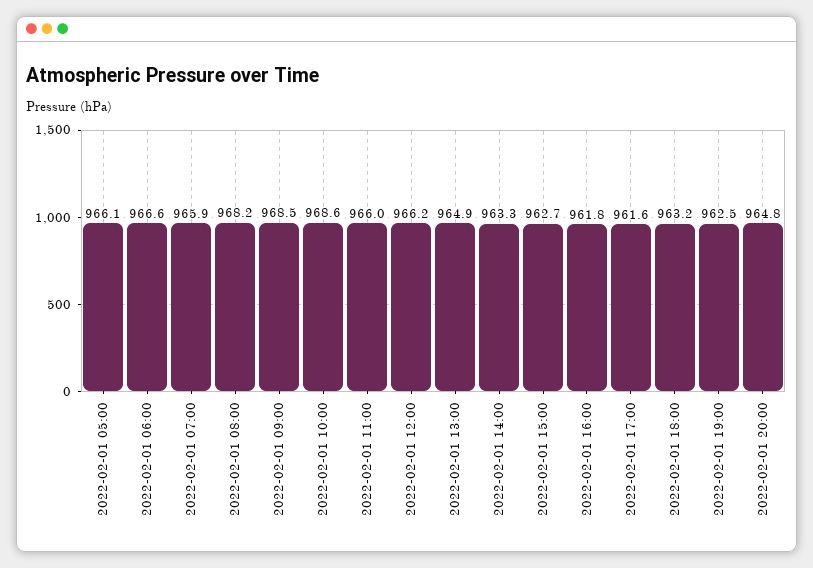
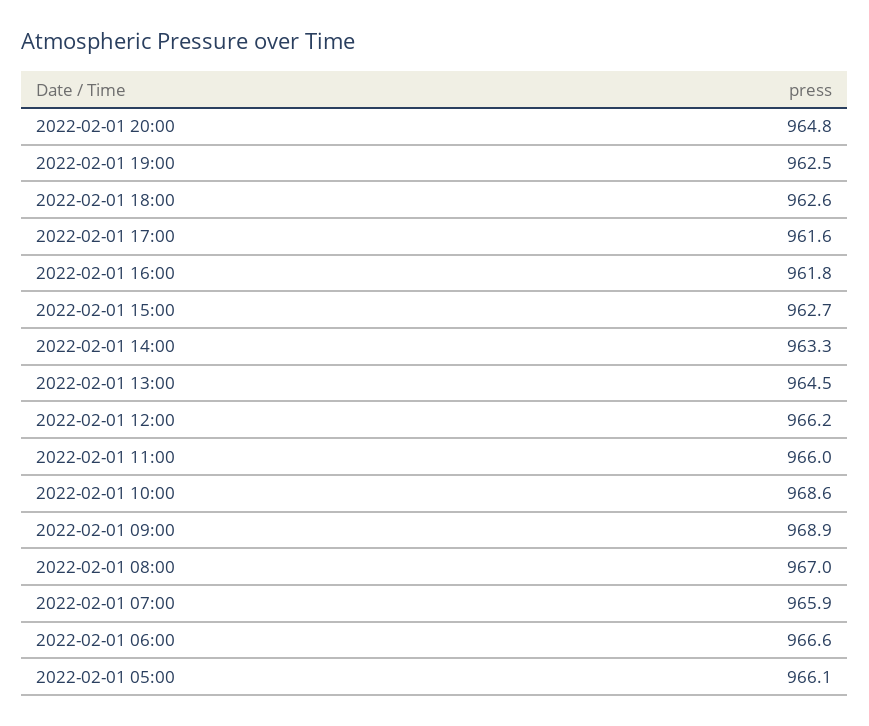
  {
    "2022-02-01 05:00": 966.1,
    "2022-02-01 06:00": 966.6,
    "2022-02-01 07:00": 965.9,
-   "2022-02-01 08:00": 968.2,
+   "2022-02-01 08:00": 967,
-   "2022-02-01 09:00": 968.5,
+   "2022-02-01 09:00": 968.9,
    "2022-02-01 10:00": 968.6,
    "2022-02-01 11:00": 966,
    "2022-02-01 12:00": 966.2,
-   "2022-02-01 13:00": 964.9,
+   "2022-02-01 13:00": 964.5,
    "2022-02-01 14:00": 963.3,
    "2022-02-01 15:00": 962.7,
    "2022-02-01 16:00": 961.8,
    "2022-02-01 17:00": 961.6,
-   "2022-02-01 18:00": 963.2,
+   "2022-02-01 18:00": 962.6,
    "2022-02-01 19:00": 962.5,
    "2022-02-01 20:00": 964.8
  }

